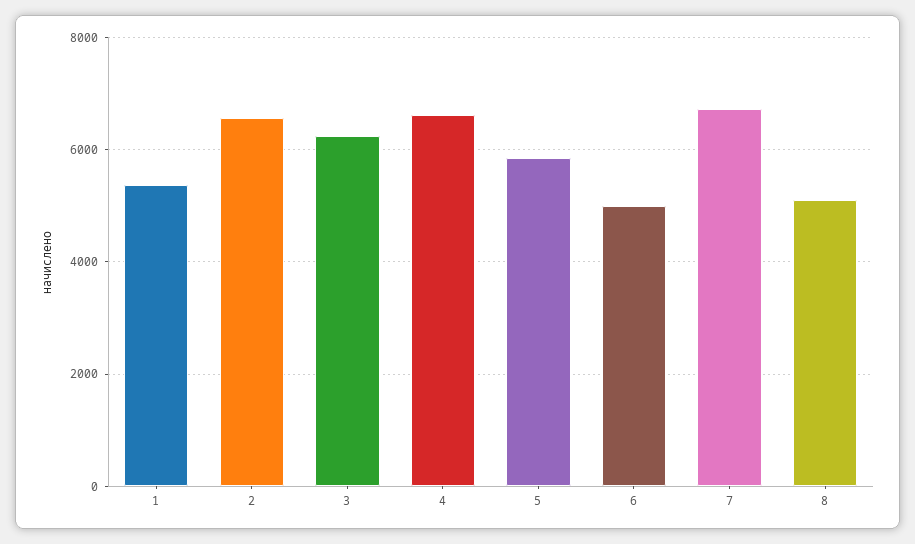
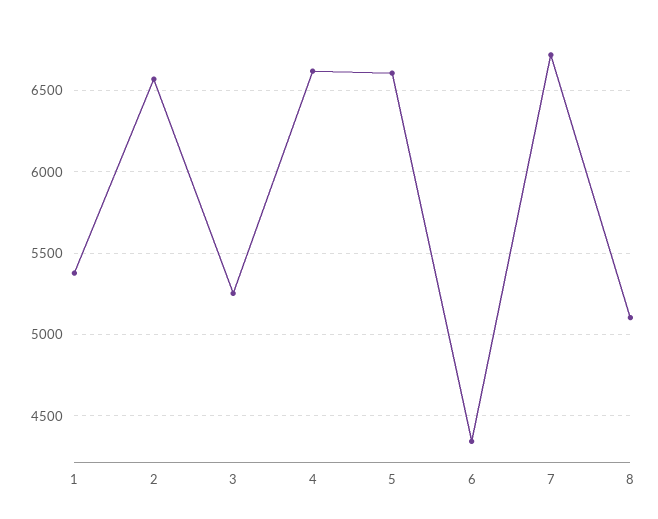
  {
    "1": 5400,
    "2": 6550,
-   "3": 6200,
+   "3": 5250,
    "4": 6600,
-   "5": 5800,
+   "5": 6600,
-   "6": 5000,
+   "6": 4350,
    "7": 6700,
    "8": 5100
  }

